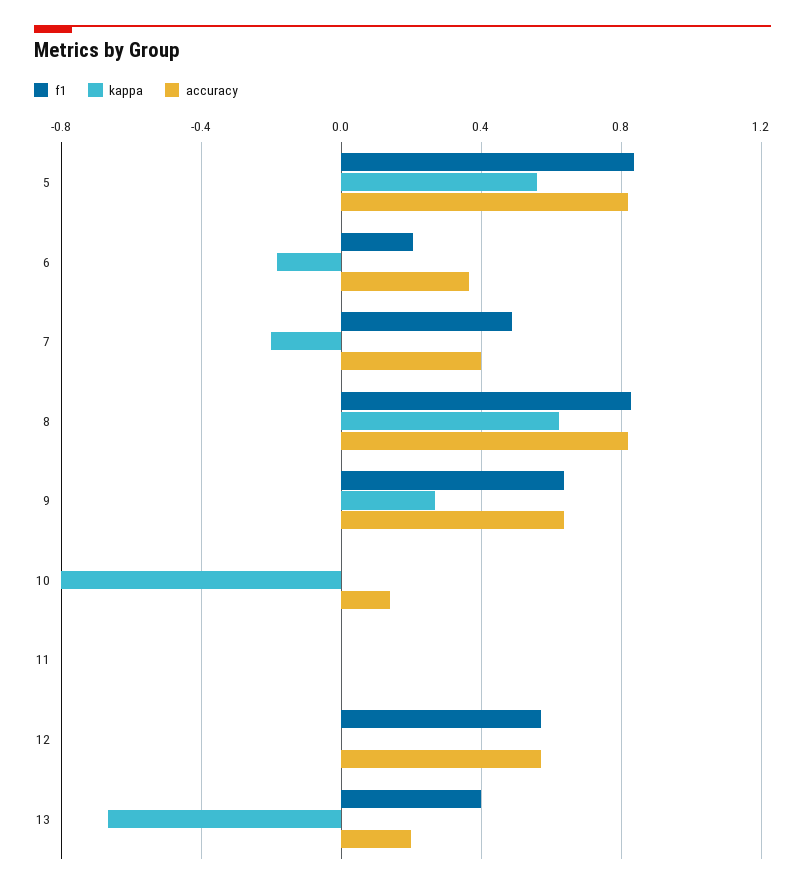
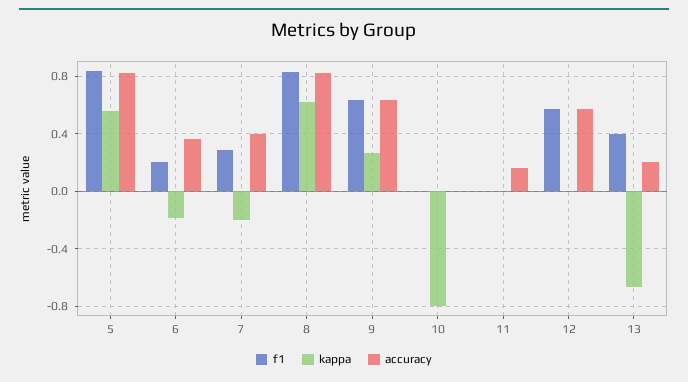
  {
    "f1": {
      "5": 0.85,
      "6": 0.2,
-     "7": 0.5,
+     "7": 0.3,
      "8": 0.85,
      "9": 0.65,
      "10": 0,
      "11": 0,
      "12": 0.55,
      "13": 0.4
    },
    "kappa": {
      "5": 0.55,
      "6": -0.2,
      "7": -0.2,
      "8": 0.6,
      "9": 0.25,
      "10": -0.8,
      "11": 0,
      "12": 0,
      "13": -0.65
    },
    "accuracy": {
      "5": 0.8,
      "6": 0.35,
      "7": 0.4,
      "8": 0.8,
      "9": 0.65,
-     "10": 0.15,
+     "10": 0,
-     "11": 0,
+     "11": 0.15,
      "12": 0.55,
      "13": 0.2
    }
  }

